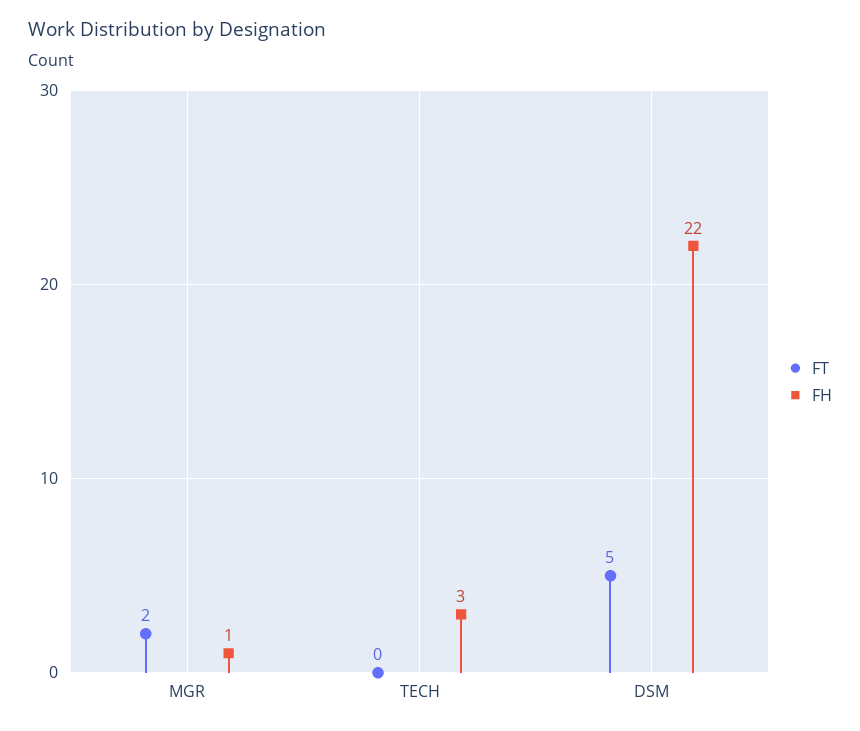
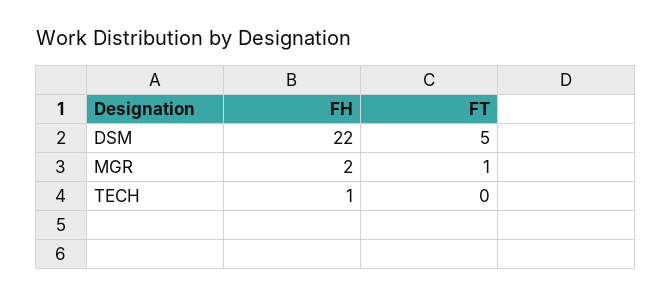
  {
    "FT": {
-     "MGR": 2,
+     "MGR": 1,
      "TECH": 0,
      "DSM": 5
    },
    "FH": {
-     "MGR": 1,
+     "MGR": 2,
-     "TECH": 3,
+     "TECH": 1,
      "DSM": 22
    }
  }

